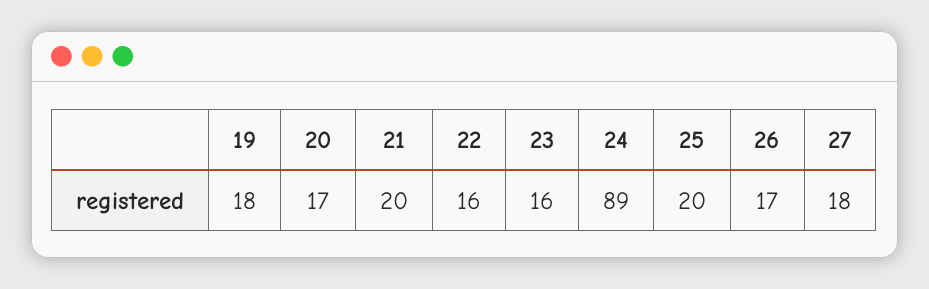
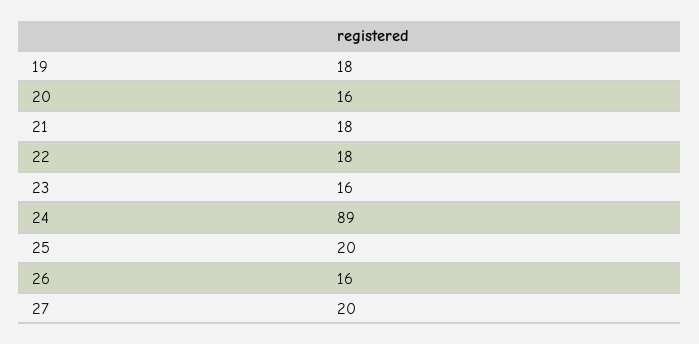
  {
    "19": 18,
-   "20": 17,
+   "20": 16,
-   "21": 20,
+   "21": 18,
-   "22": 16,
+   "22": 18,
    "23": 16,
    "24": 89,
    "25": 20,
-   "26": 17,
+   "26": 16,
-   "27": 18
+   "27": 20
  }

